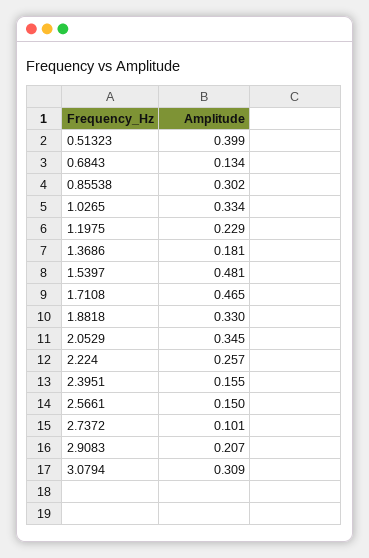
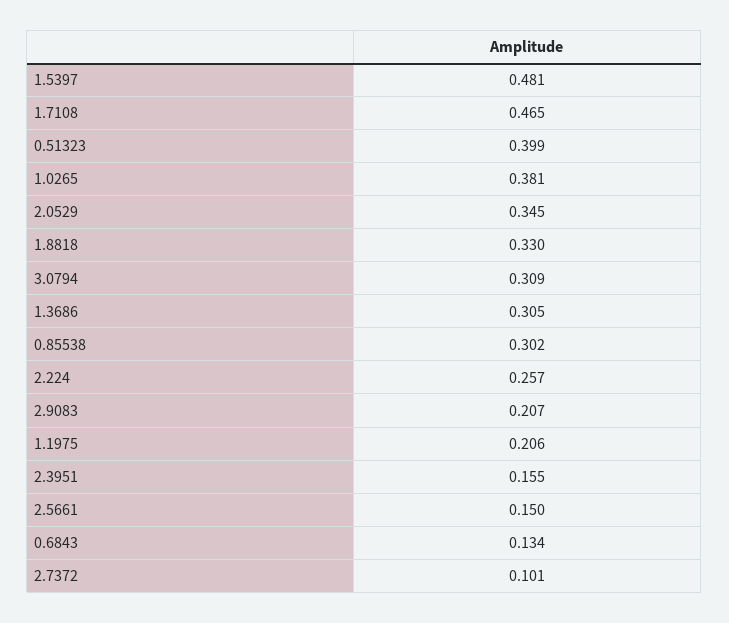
  {
    "0.51323": 0.399,
    "0.6843": 0.134,
    "0.85538": 0.302,
-   "1.0265": 0.334,
+   "1.0265": 0.381,
-   "1.1975": 0.229,
+   "1.1975": 0.206,
-   "1.3686": 0.181,
+   "1.3686": 0.305,
    "1.5397": 0.481,
    "1.7108": 0.465,
    "1.8818": 0.33,
    "2.0529": 0.345,
    "2.224": 0.257,
    "2.3951": 0.155,
    "2.5661": 0.15,
    "2.7372": 0.101,
    "2.9083": 0.207,
    "3.0794": 0.309
  }

